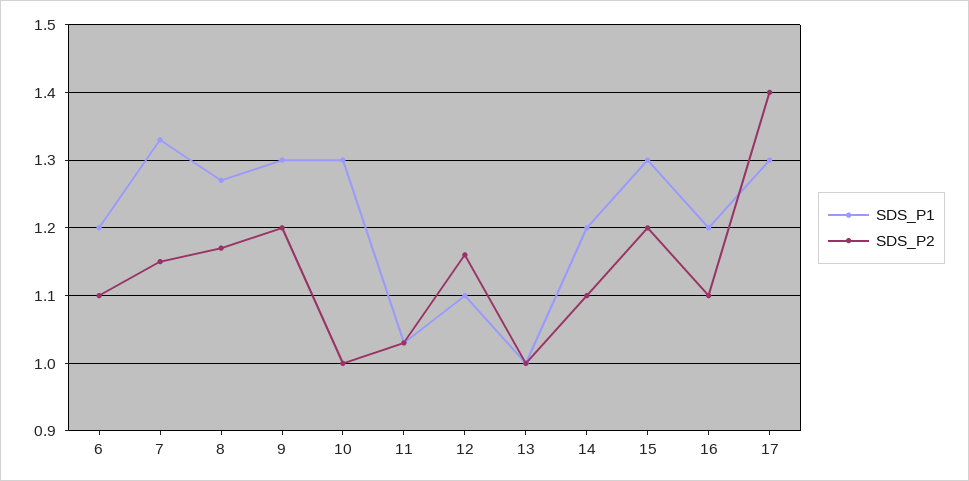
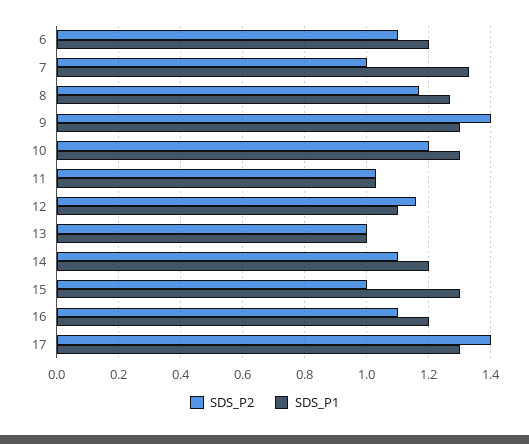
  {
    "SDS_P1": {
      "6": 1.2,
      "7": 1.33,
      "8": 1.27,
      "9": 1.3,
      "10": 1.3,
      "11": 1.03,
      "12": 1.1,
      "13": 1,
      "14": 1.2,
      "15": 1.3,
      "16": 1.2,
      "17": 1.3
    },
    "SDS_P2": {
      "6": 1.1,
-     "7": 1.15,
+     "7": 1,
      "8": 1.17,
-     "9": 1.2,
+     "9": 1.4,
-     "10": 1,
+     "10": 1.2,
      "11": 1.03,
      "12": 1.16,
      "13": 1,
      "14": 1.1,
-     "15": 1.2,
+     "15": 1,
      "16": 1.1,
      "17": 1.4
    }
  }

